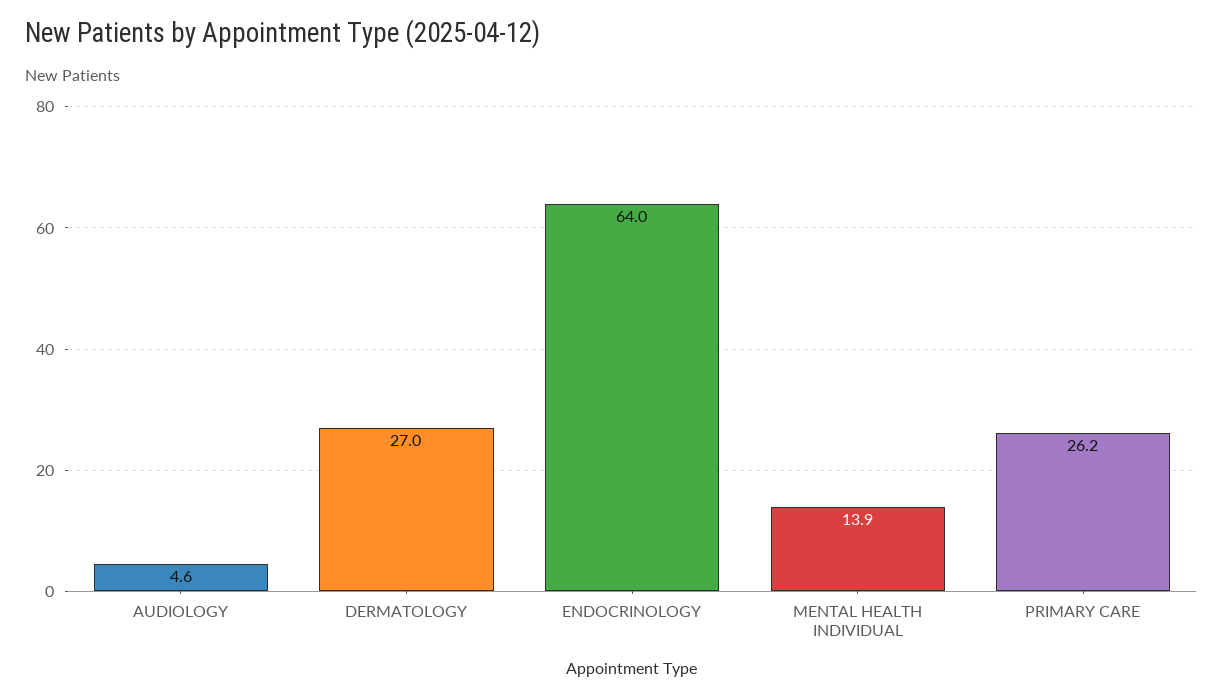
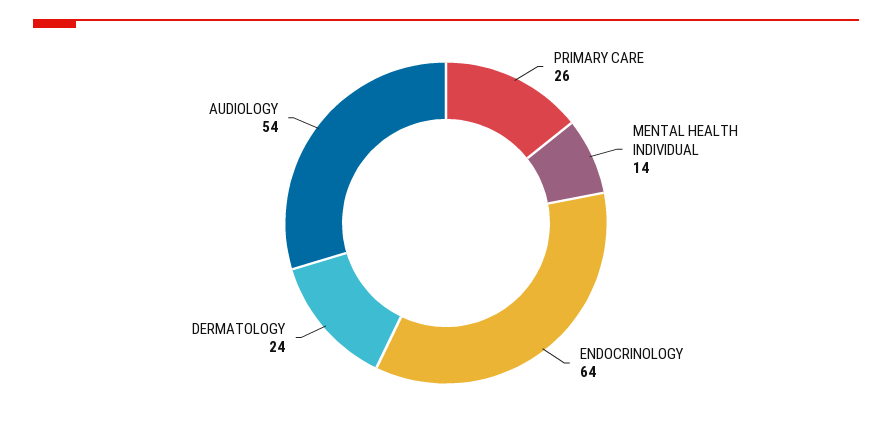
  {
-   "AUDIOLOGY": 4.6,
+   "AUDIOLOGY": 54,
-   "DERMATOLOGY": 27,
+   "DERMATOLOGY": 24,
    "ENDOCRINOLOGY": 64,
    "MENTAL HEALTH INDIVIDUAL": 13.9,
    "PRIMARY CARE": 26.2
  }

